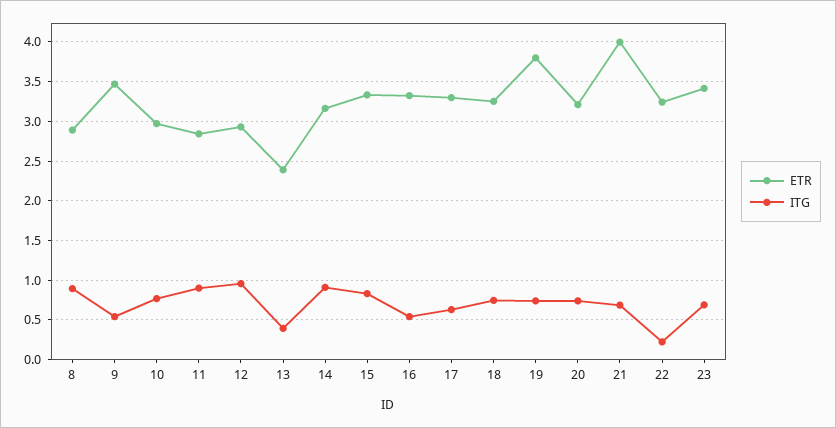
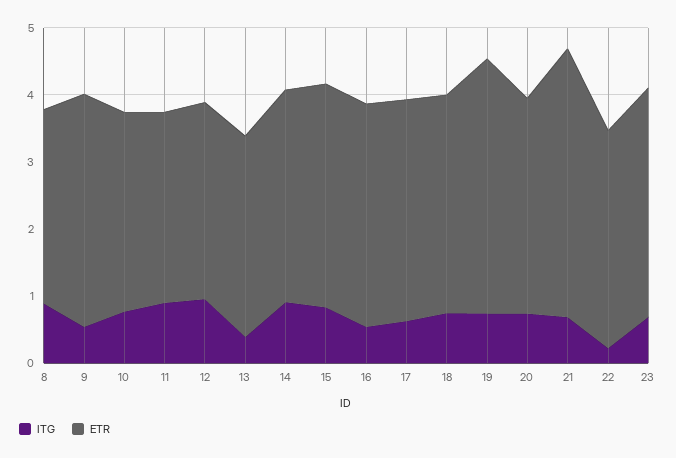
  {
    "ETR": {
      "8": 2.9,
      "9": 3.5,
      "10": 3,
      "11": 2.8,
      "12": 2.9,
-     "13": 2.4,
+     "13": 3,
      "14": 3.2,
      "15": 3.3,
      "16": 3.3,
      "17": 3.3,
      "18": 3.3,
      "19": 3.8,
      "20": 3.2,
      "21": 4,
      "22": 3.2,
      "23": 3.4
    },
    "ITG": {
      "8": 0.9,
      "9": 0.5,
      "10": 0.8,
      "11": 0.9,
      "12": 1,
      "13": 0.4,
      "14": 0.9,
      "15": 0.8,
      "16": 0.5,
      "17": 0.6,
      "18": 0.7,
      "19": 0.7,
      "20": 0.7,
      "21": 0.7,
      "22": 0.2,
      "23": 0.7
    }
  }

